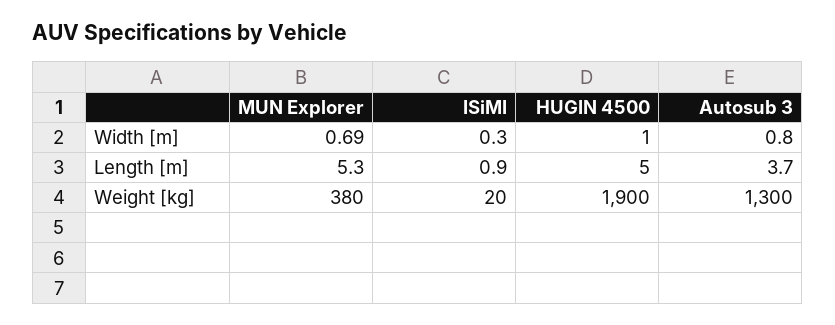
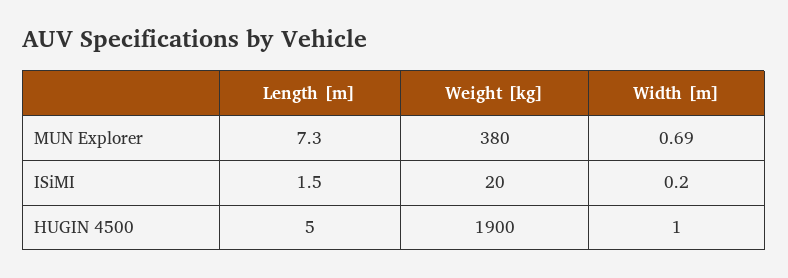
  {
    "MUN Explorer": {
      "Width [m]": 0.69,
-     "Length [m]": 5.3,
+     "Length [m]": 7.3,
      "Weight [kg]": 380
    },
    "ISiMI": {
-     "Width [m]": 0.3,
+     "Width [m]": 0.2,
-     "Length [m]": 0.9,
+     "Length [m]": 1.5,
      "Weight [kg]": 20
    },
    "HUGIN 4500": {
      "Width [m]": 1,
      "Length [m]": 5,
      "Weight [kg]": 1900
-   },
+   }
-   "Autosub 3": {
-     "Width [m]": 0.8,
-     "Length [m]": 3.7,
-     "Weight [kg]": 1300
-   }
  }

